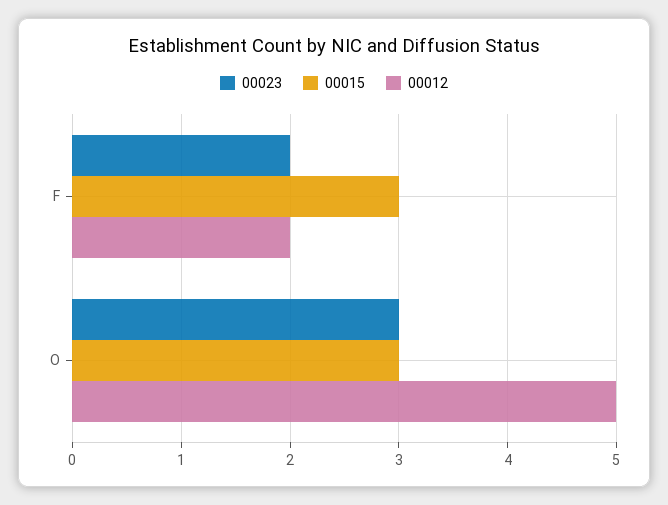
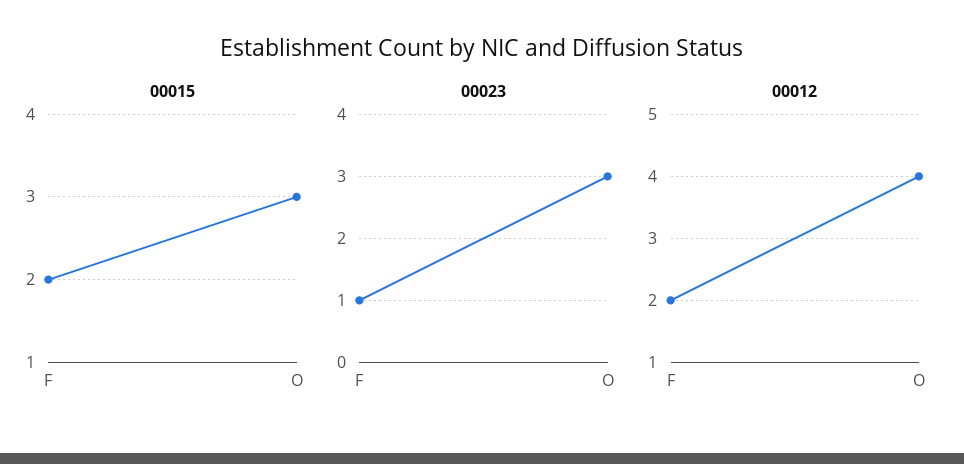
  {
    "00023": {
-     "F": 2,
+     "F": 1,
      "O": 3
    },
    "00015": {
-     "F": 3,
+     "F": 2,
      "O": 3
    },
    "00012": {
      "F": 2,
-     "O": 5
+     "O": 4
    }
  }

